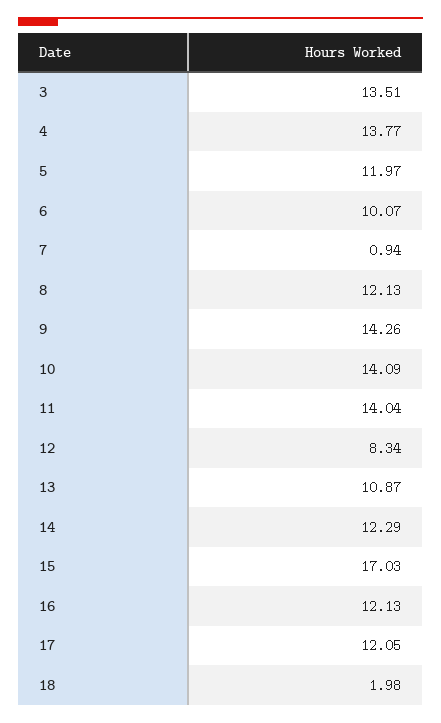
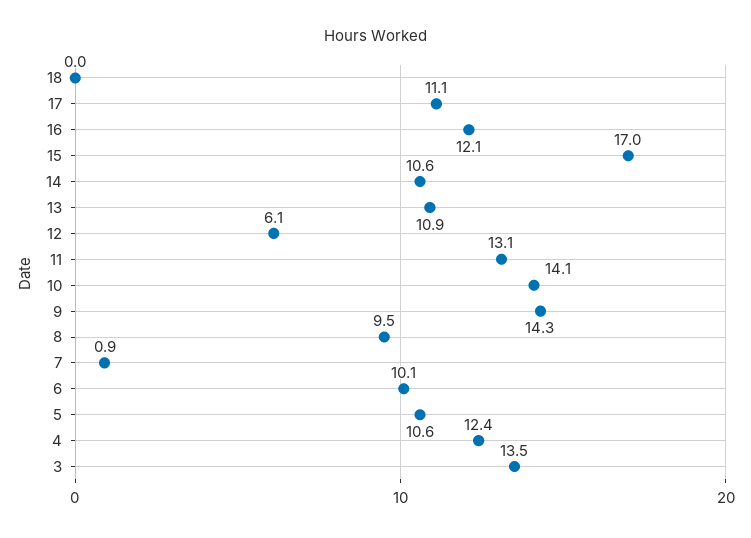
  {
    "3": 13.51,
-   "4": 13.77,
+   "4": 12.4,
-   "5": 11.97,
+   "5": 10.6,
    "6": 10.07,
    "7": 0.94,
-   "8": 12.13,
+   "8": 9.5,
    "9": 14.26,
    "10": 14.09,
-   "11": 14.04,
+   "11": 13.1,
-   "12": 8.34,
+   "12": 6.1,
    "13": 10.87,
-   "14": 12.29,
+   "14": 10.6,
    "15": 17.03,
    "16": 12.13,
-   "17": 12.05,
+   "17": 11.1,
-   "18": 1.98
+   "18": 0
  }

